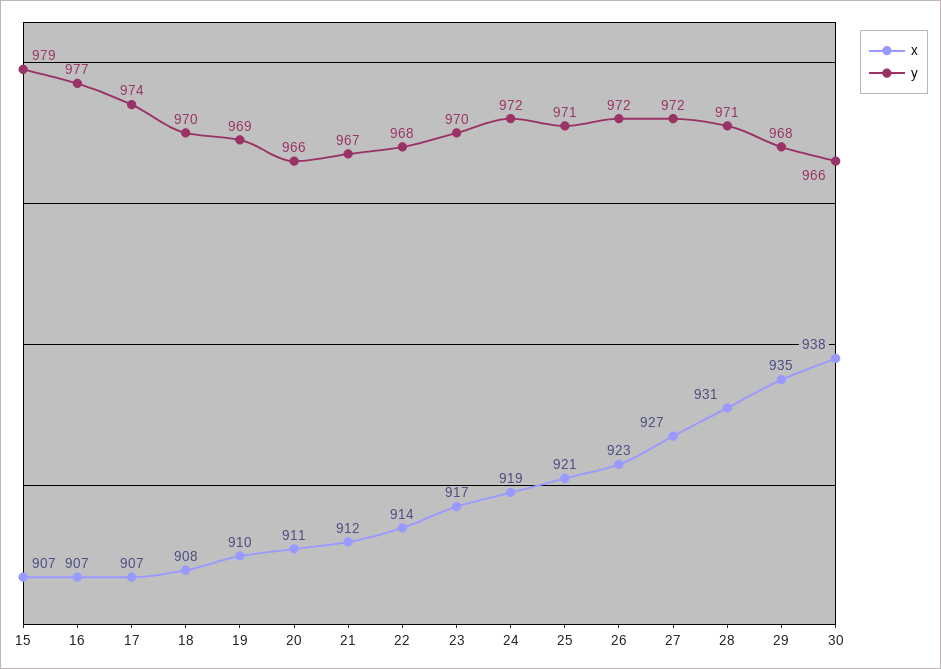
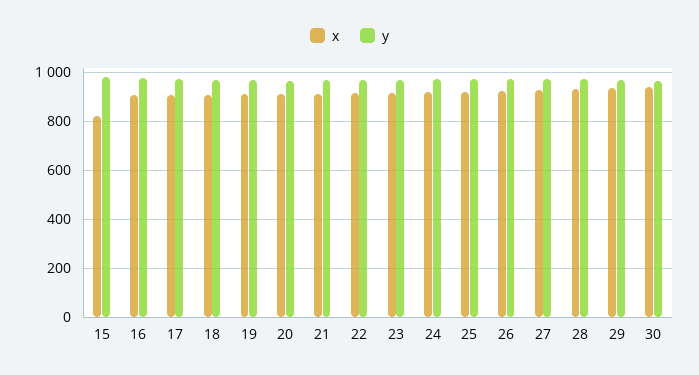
  {
    "x": {
-     "15": 907,
+     "15": 825,
      "16": 907,
      "17": 907,
      "18": 908,
      "19": 910,
      "20": 911,
      "21": 912,
      "22": 914,
      "23": 917,
      "24": 919,
      "25": 921,
      "26": 923,
      "27": 927,
      "28": 931,
      "29": 935,
      "30": 938
    },
    "y": {
      "15": 979,
      "16": 977,
      "17": 974,
      "18": 970,
      "19": 969,
      "20": 966,
      "21": 967,
      "22": 968,
      "23": 970,
      "24": 972,
      "25": 971,
      "26": 972,
      "27": 972,
      "28": 971,
      "29": 968,
      "30": 966
    }
  }

